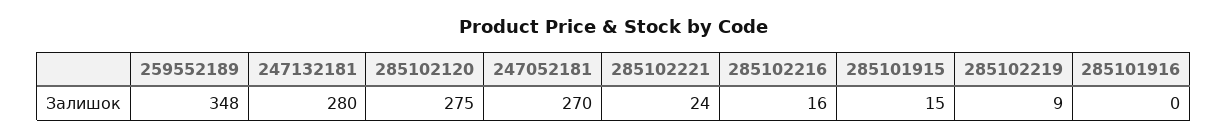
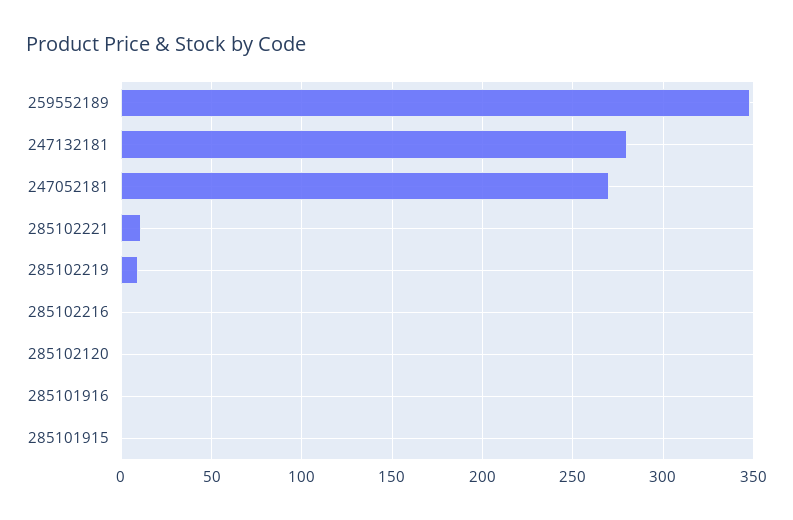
  {
    "259552189": 348,
    "247132181": 280,
-   "285102120": 275,
+   "285102120": 0,
    "247052181": 270,
-   "285102221": 24,
+   "285102221": 10,
-   "285102216": 16,
+   "285102216": 0,
-   "285101915": 15,
+   "285101915": 0,
    "285102219": 9,
    "285101916": 0
  }

